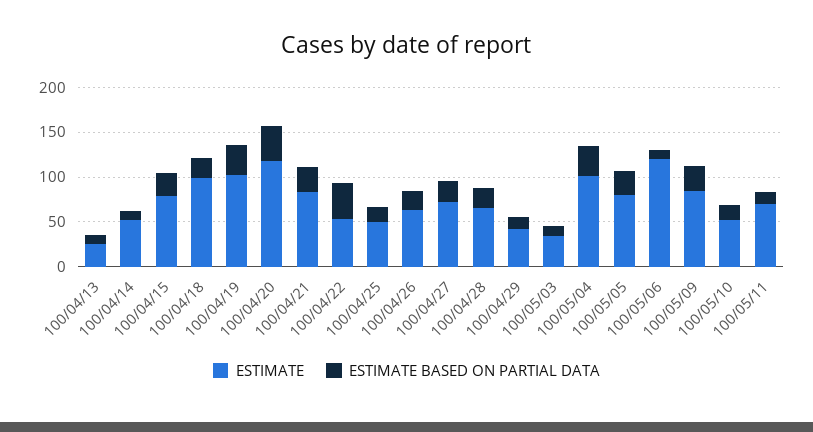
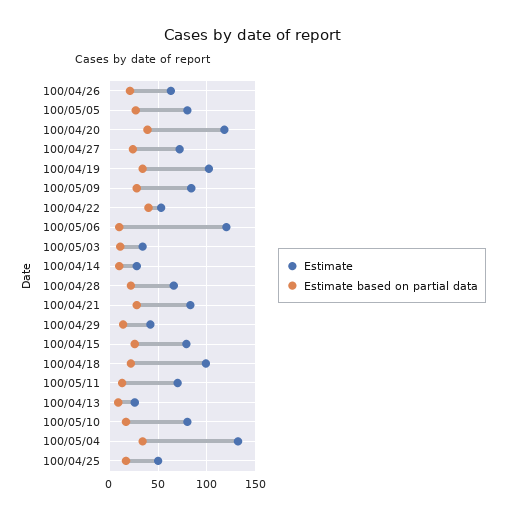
  {
    "ESTIMATE": {
      "100/04/13": 30,
-     "100/04/14": 50,
+     "100/04/14": 30,
      "100/04/15": 80,
      "100/04/18": 100,
      "100/04/19": 100,
      "100/04/20": 120,
      "100/04/21": 80,
      "100/04/22": 50,
      "100/04/25": 50,
      "100/04/26": 60,
      "100/04/27": 70,
      "100/04/28": 70,
      "100/04/29": 40,
      "100/05/03": 30,
-     "100/05/04": 100,
+     "100/05/04": 130,
      "100/05/05": 80,
      "100/05/06": 120,
      "100/05/09": 80,
-     "100/05/10": 50,
+     "100/05/10": 80,
      "100/05/11": 70
    },
    "ESTIMATE BASED ON PARTIAL DATA": {
      "100/04/13": 10,
      "100/04/14": 10,
      "100/04/15": 30,
      "100/04/18": 20,
      "100/04/19": 30,
      "100/04/20": 40,
      "100/04/21": 30,
      "100/04/22": 40,
      "100/04/25": 20,
      "100/04/26": 20,
      "100/04/27": 20,
      "100/04/28": 20,
      "100/04/29": 10,
      "100/05/03": 10,
      "100/05/04": 30,
      "100/05/05": 30,
      "100/05/06": 10,
      "100/05/09": 30,
      "100/05/10": 20,
      "100/05/11": 10
    }
  }

